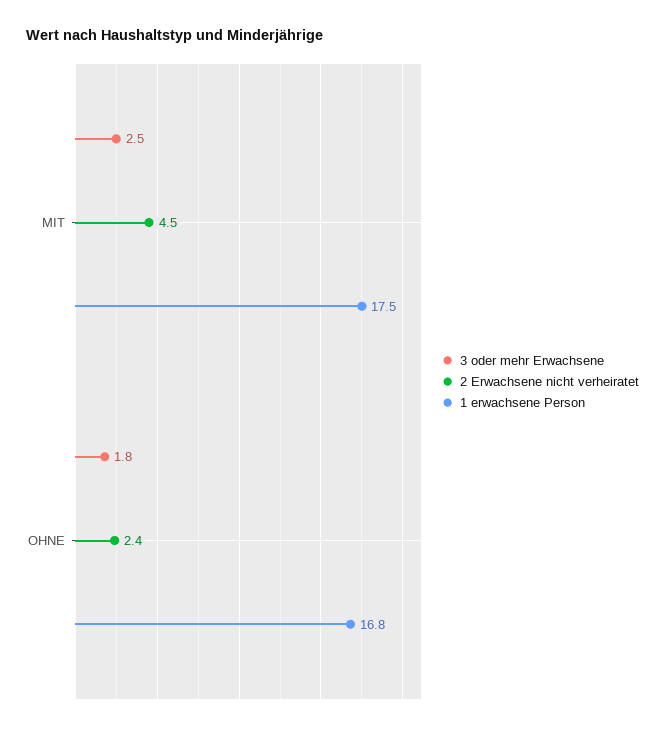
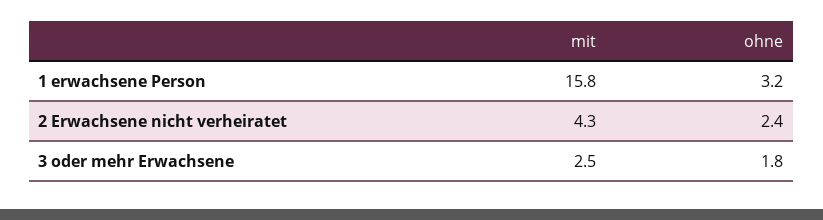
  {
    "3 oder mehr Erwachsene": {
      "MIT": 2.5,
      "OHNE": 1.8
    },
    "2 Erwachsene nicht verheiratet": {
-     "MIT": 4.5,
+     "MIT": 4.3,
      "OHNE": 2.4
    },
    "1 erwachsene Person": {
-     "MIT": 17.5,
+     "MIT": 15.8,
-     "OHNE": 16.8
+     "OHNE": 3.2
    }
  }

